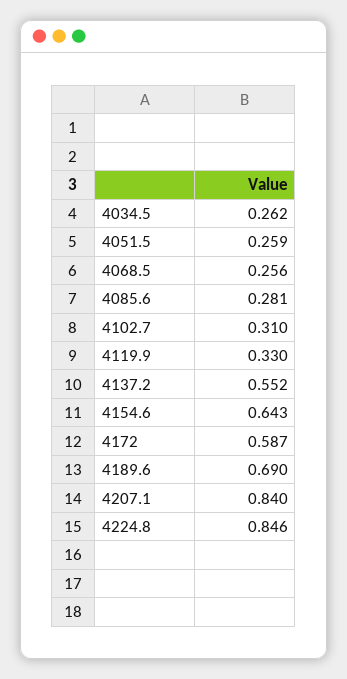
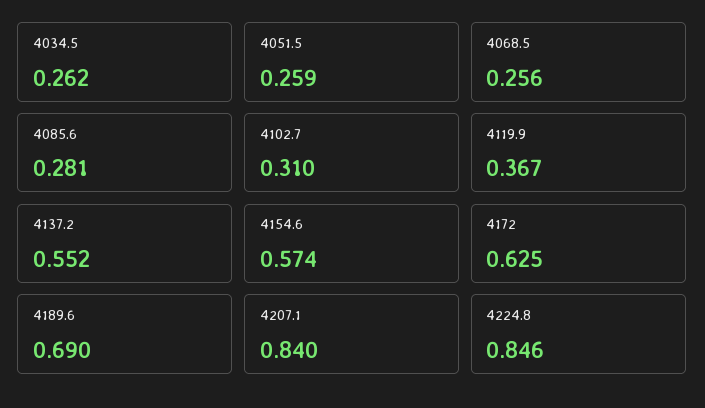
  {
    "4034.5": 0.262,
    "4051.5": 0.259,
    "4068.5": 0.256,
    "4085.6": 0.281,
    "4102.7": 0.31,
-   "4119.9": 0.33,
+   "4119.9": 0.367,
    "4137.2": 0.552,
-   "4154.6": 0.643,
+   "4154.6": 0.574,
-   "4172": 0.587,
+   "4172": 0.625,
    "4189.6": 0.69,
    "4207.1": 0.84,
    "4224.8": 0.846
  }

